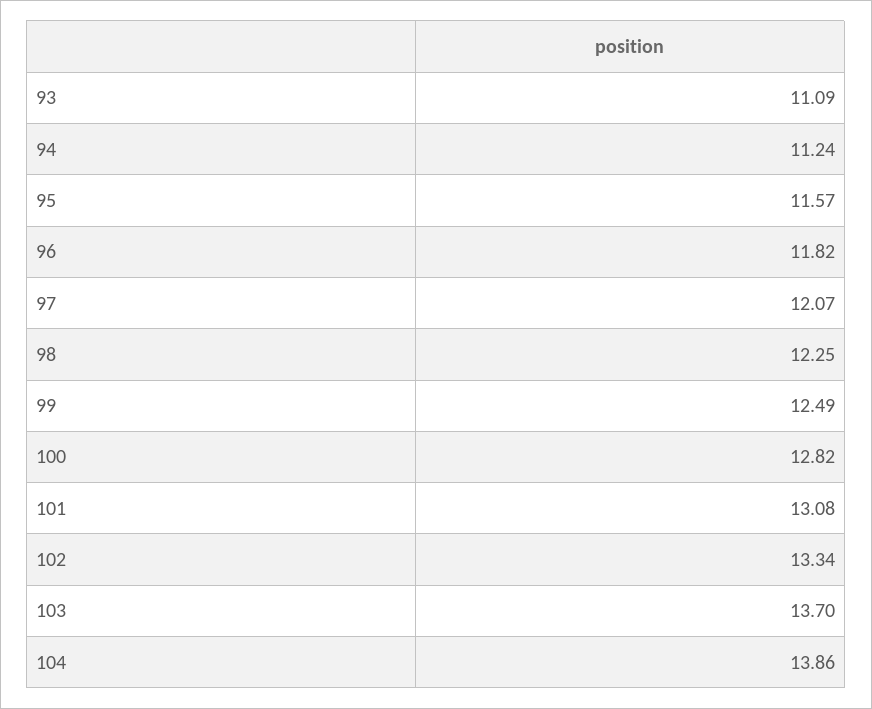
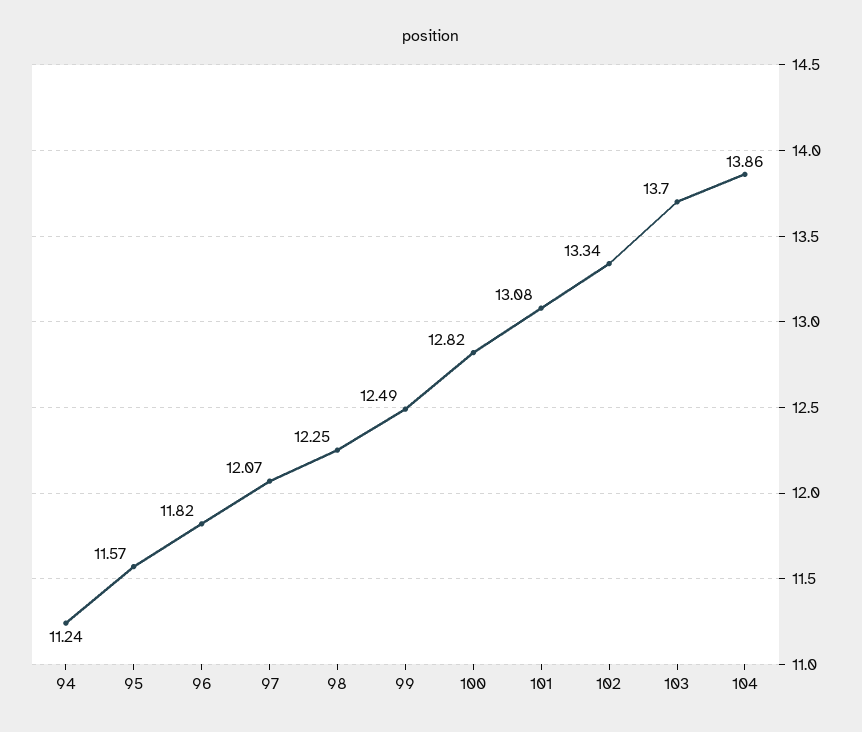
  {
-   "93": 11.09,
    "94": 11.24,
    "95": 11.57,
    "96": 11.82,
    "97": 12.07,
    "98": 12.25,
    "99": 12.49,
    "100": 12.82,
    "101": 13.08,
    "102": 13.34,
    "103": 13.7,
    "104": 13.86
  }

